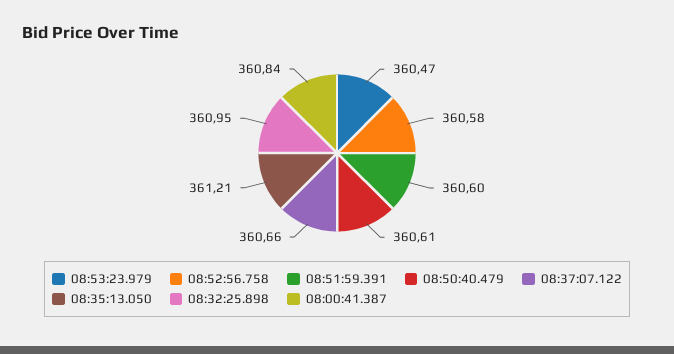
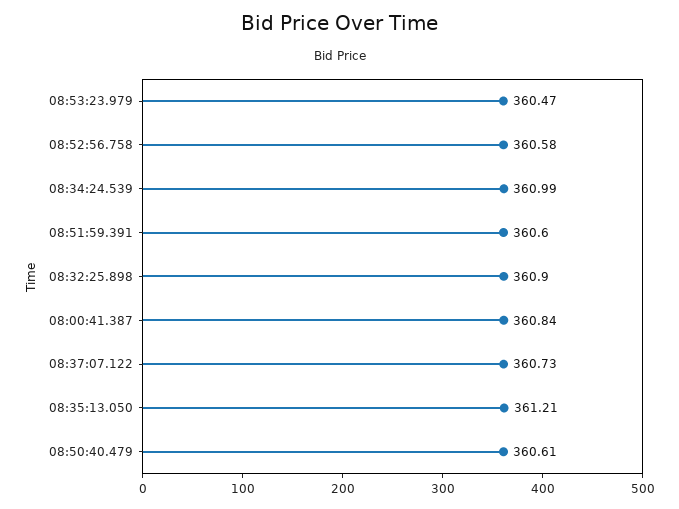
  {
    "08:53:23.979": 360.47,
    "08:52:56.758": 360.58,
    "08:51:59.391": 360.6,
    "08:50:40.479": 360.61,
-   "08:37:07.122": 360.66,
+   "08:37:07.122": 360.73,
    "08:35:13.050": 361.21,
-   "08:32:25.898": 360.95,
+   "08:32:25.898": 360.9,
-   "08:00:41.387": 360.84
+   "08:00:41.387": 360.84,
+   "08:34:24.539": 360.99
  }

